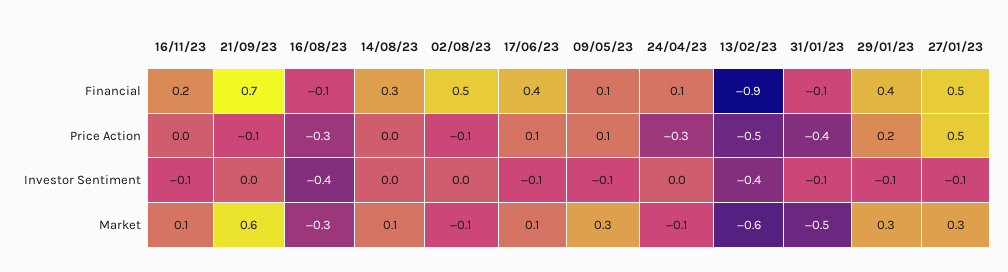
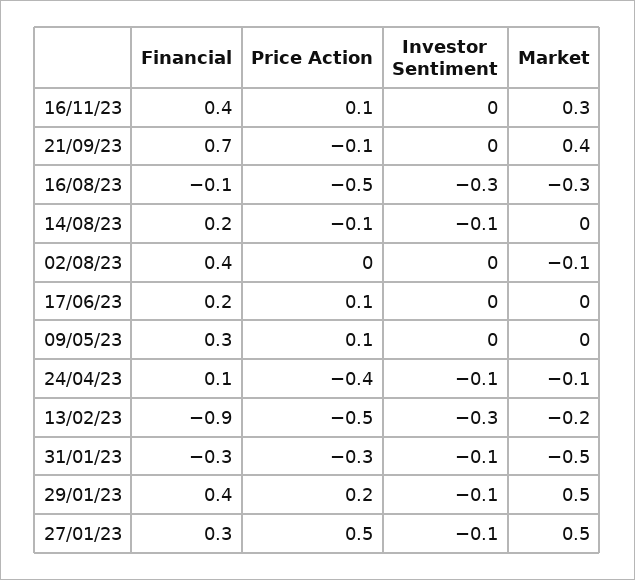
  {
    "16/11/23": {
-     "Financial": 0.2,
+     "Financial": 0.4,
-     "Price Action": 0,
+     "Price Action": 0.1,
-     "Investor Sentiment": -0.1,
+     "Investor Sentiment": 0,
-     "Market": 0.1
+     "Market": 0.3
    },
    "21/09/23": {
      "Financial": 0.7,
      "Price Action": -0.1,
      "Investor Sentiment": 0,
-     "Market": 0.6
+     "Market": 0.4
    },
    "16/08/23": {
      "Financial": -0.1,
-     "Price Action": -0.3,
+     "Price Action": -0.5,
-     "Investor Sentiment": -0.4,
+     "Investor Sentiment": -0.3,
      "Market": -0.3
    },
    "14/08/23": {
-     "Financial": 0.3,
+     "Financial": 0.2,
-     "Price Action": 0,
+     "Price Action": -0.1,
-     "Investor Sentiment": 0,
+     "Investor Sentiment": -0.1,
-     "Market": 0.1
+     "Market": 0
    },
    "02/08/23": {
-     "Financial": 0.5,
+     "Financial": 0.4,
-     "Price Action": -0.1,
+     "Price Action": 0,
      "Investor Sentiment": 0,
      "Market": -0.1
    },
    "17/06/23": {
-     "Financial": 0.4,
+     "Financial": 0.2,
      "Price Action": 0.1,
-     "Investor Sentiment": -0.1,
+     "Investor Sentiment": 0,
-     "Market": 0.1
+     "Market": 0
    },
    "09/05/23": {
-     "Financial": 0.1,
+     "Financial": 0.3,
      "Price Action": 0.1,
-     "Investor Sentiment": -0.1,
+     "Investor Sentiment": 0,
-     "Market": 0.3
+     "Market": 0
    },
    "24/04/23": {
      "Financial": 0.1,
-     "Price Action": -0.3,
+     "Price Action": -0.4,
-     "Investor Sentiment": 0,
+     "Investor Sentiment": -0.1,
      "Market": -0.1
    },
    "13/02/23": {
      "Financial": -0.9,
      "Price Action": -0.5,
-     "Investor Sentiment": -0.4,
+     "Investor Sentiment": -0.3,
-     "Market": -0.6
+     "Market": -0.2
    },
    "31/01/23": {
-     "Financial": -0.1,
+     "Financial": -0.3,
-     "Price Action": -0.4,
+     "Price Action": -0.3,
      "Investor Sentiment": -0.1,
      "Market": -0.5
    },
    "29/01/23": {
      "Financial": 0.4,
      "Price Action": 0.2,
      "Investor Sentiment": -0.1,
-     "Market": 0.3
+     "Market": 0.5
    },
    "27/01/23": {
-     "Financial": 0.5,
+     "Financial": 0.3,
      "Price Action": 0.5,
      "Investor Sentiment": -0.1,
-     "Market": 0.3
+     "Market": 0.5
    }
  }

